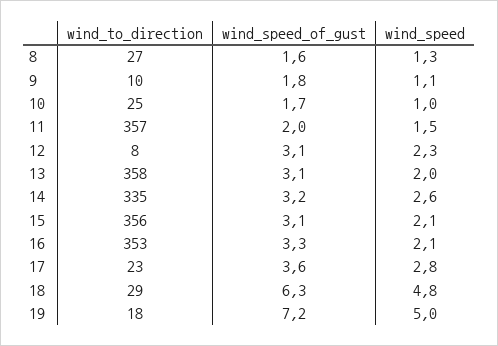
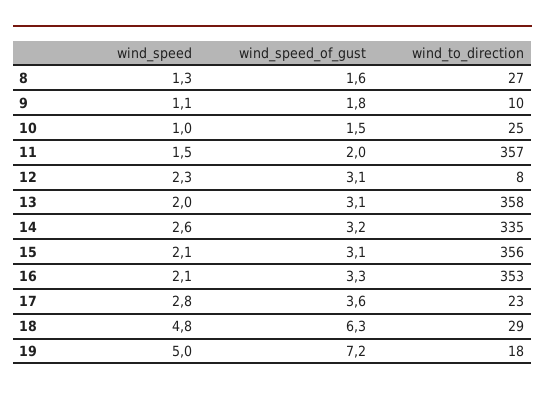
  {
    "wind_to_direction": {
      "8": 27,
      "9": 10,
      "10": 25,
      "11": 357,
      "12": 8,
      "13": 358,
      "14": 335,
      "15": 356,
      "16": 353,
      "17": 23,
      "18": 29,
      "19": 18
    },
    "wind_speed_of_gust": {
      "8": 1.6,
      "9": 1.8,
-     "10": 1.7,
+     "10": 1.5,
      "11": 2,
      "12": 3.1,
      "13": 3.1,
      "14": 3.2,
      "15": 3.1,
      "16": 3.3,
      "17": 3.6,
      "18": 6.3,
      "19": 7.2
    },
    "wind_speed": {
      "8": 1.3,
      "9": 1.1,
      "10": 1,
      "11": 1.5,
      "12": 2.3,
      "13": 2,
      "14": 2.6,
      "15": 2.1,
      "16": 2.1,
      "17": 2.8,
      "18": 4.8,
      "19": 5
    }
  }

